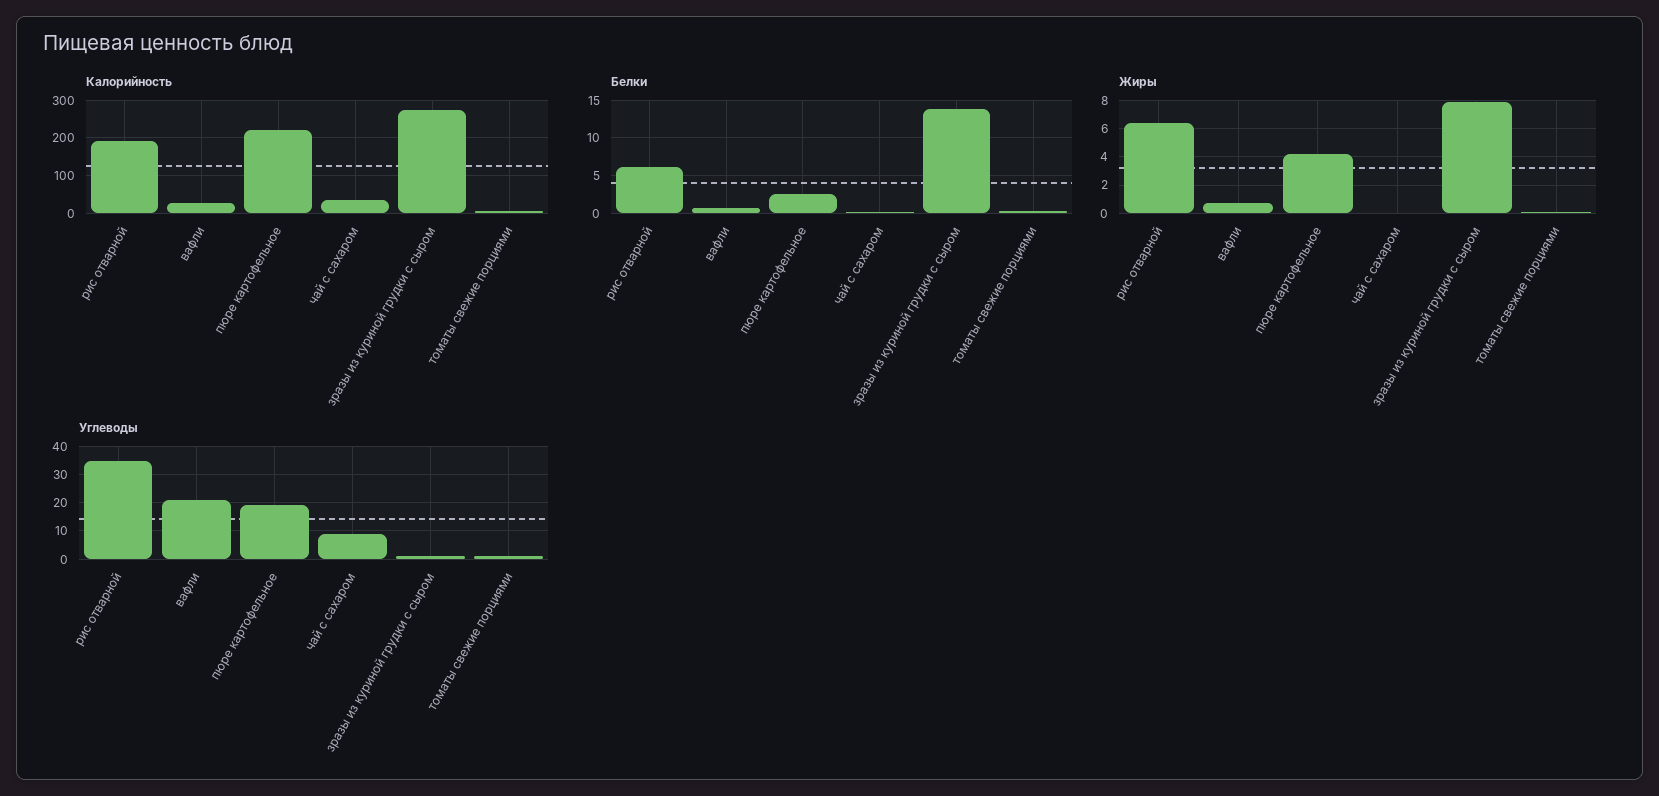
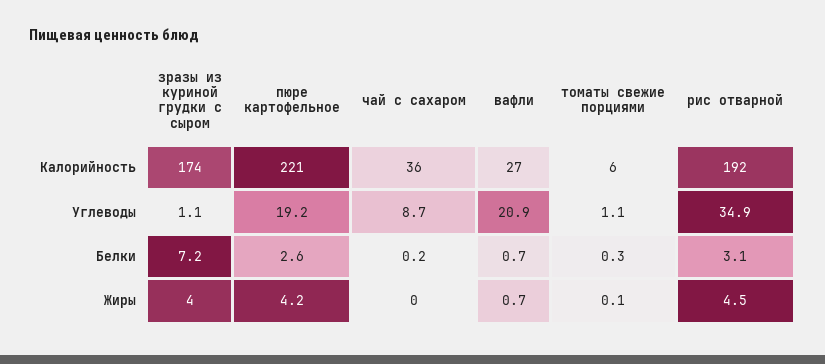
  {
    "Калорийность": {
      "рис отварной": 192,
      "вафли": 27,
      "пюре картофельное": 221,
      "чай с сахаром": 36,
-     "зразы из куриной грудки с сыром": 280,
+     "зразы из куриной грудки с сыром": 174,
      "томаты свежие порциями": 6
    },
    "Белки": {
-     "рис отварной": 6,
+     "рис отварной": 3.1,
      "вафли": 0.7,
      "пюре картофельное": 2.6,
      "чай с сахаром": 0.2,
-     "зразы из куриной грудки с сыром": 14,
+     "зразы из куриной грудки с сыром": 7.2,
      "томаты свежие порциями": 0.3
    },
    "Жиры": {
-     "рис отварной": 6.5,
+     "рис отварной": 4.5,
      "вафли": 0.7,
      "пюре картофельное": 4.2,
      "чай с сахаром": 0,
-     "зразы из куриной грудки с сыром": 8,
+     "зразы из куриной грудки с сыром": 4,
      "томаты свежие порциями": 0.1
    },
    "Углеводы": {
      "рис отварной": 34.9,
      "вафли": 20.9,
      "пюре картофельное": 19.2,
      "чай с сахаром": 8.7,
      "зразы из куриной грудки с сыром": 1.1,
      "томаты свежие порциями": 1.1
    }
  }

